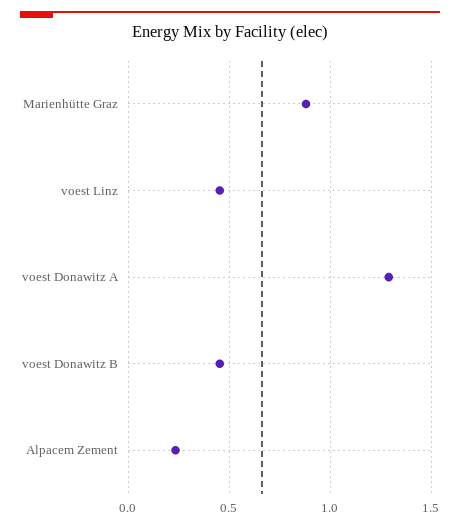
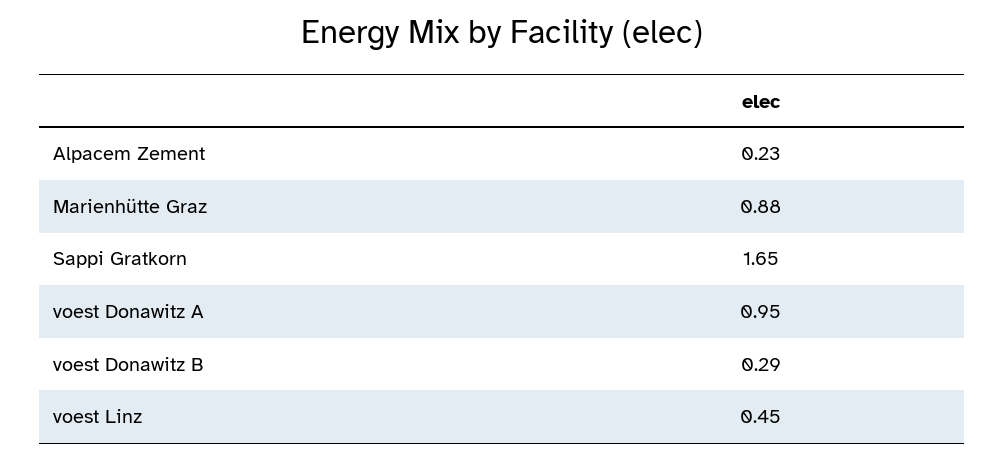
  {
    "Marienhütte Graz": 0.88,
    "voest Linz": 0.45,
-   "voest Donawitz A": 1.3,
+   "voest Donawitz A": 0.95,
-   "voest Donawitz B": 0.45,
+   "voest Donawitz B": 0.29,
-   "Alpacem Zement": 0.23
+   "Alpacem Zement": 0.23,
+   "Sappi Gratkorn": 1.65
  }

